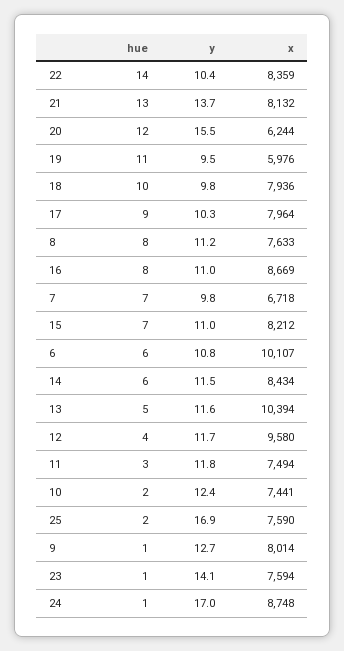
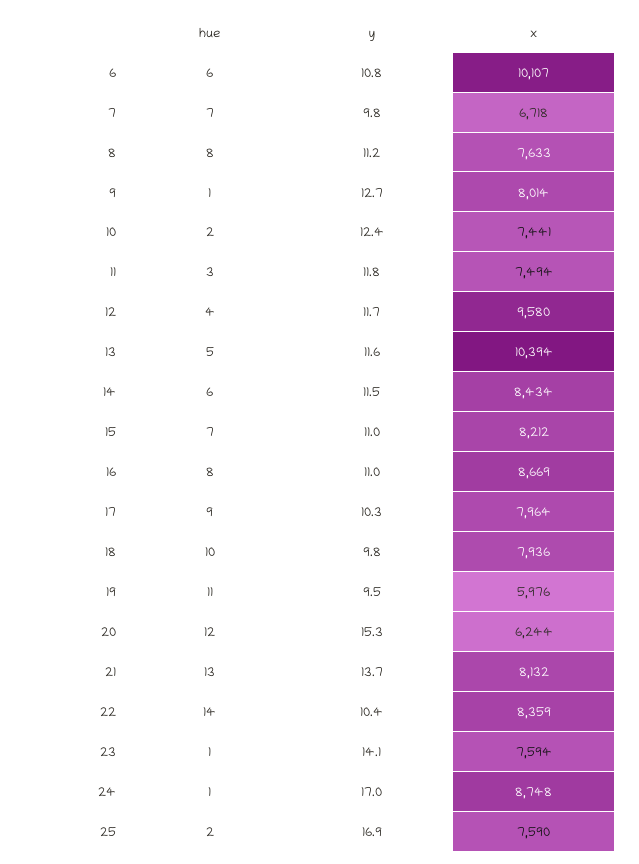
  {
    "hue": {
      "22": 14,
      "21": 13,
      "20": 12,
      "19": 11,
      "18": 10,
      "17": 9,
      "8": 8,
      "16": 8,
      "7": 7,
      "15": 7,
      "6": 6,
      "14": 6,
      "13": 5,
      "12": 4,
      "11": 3,
      "10": 2,
      "25": 2,
      "9": 1,
      "23": 1,
      "24": 1
    },
    "y": {
      "22": 10.4,
      "21": 13.7,
-     "20": 15.5,
+     "20": 15.3,
      "19": 9.5,
      "18": 9.8,
      "17": 10.3,
      "8": 11.2,
      "16": 11,
      "7": 9.8,
      "15": 11,
      "6": 10.8,
      "14": 11.5,
      "13": 11.6,
      "12": 11.7,
      "11": 11.8,
      "10": 12.4,
      "25": 16.9,
      "9": 12.7,
      "23": 14.1,
      "24": 17
    },
    "x": {
      "22": 8359,
      "21": 8132,
      "20": 6244,
      "19": 5976,
      "18": 7936,
      "17": 7964,
      "8": 7633,
      "16": 8669,
      "7": 6718,
      "15": 8212,
      "6": 10107,
      "14": 8434,
      "13": 10394,
      "12": 9580,
      "11": 7494,
      "10": 7441,
      "25": 7590,
      "9": 8014,
      "23": 7594,
      "24": 8748
    }
  }

